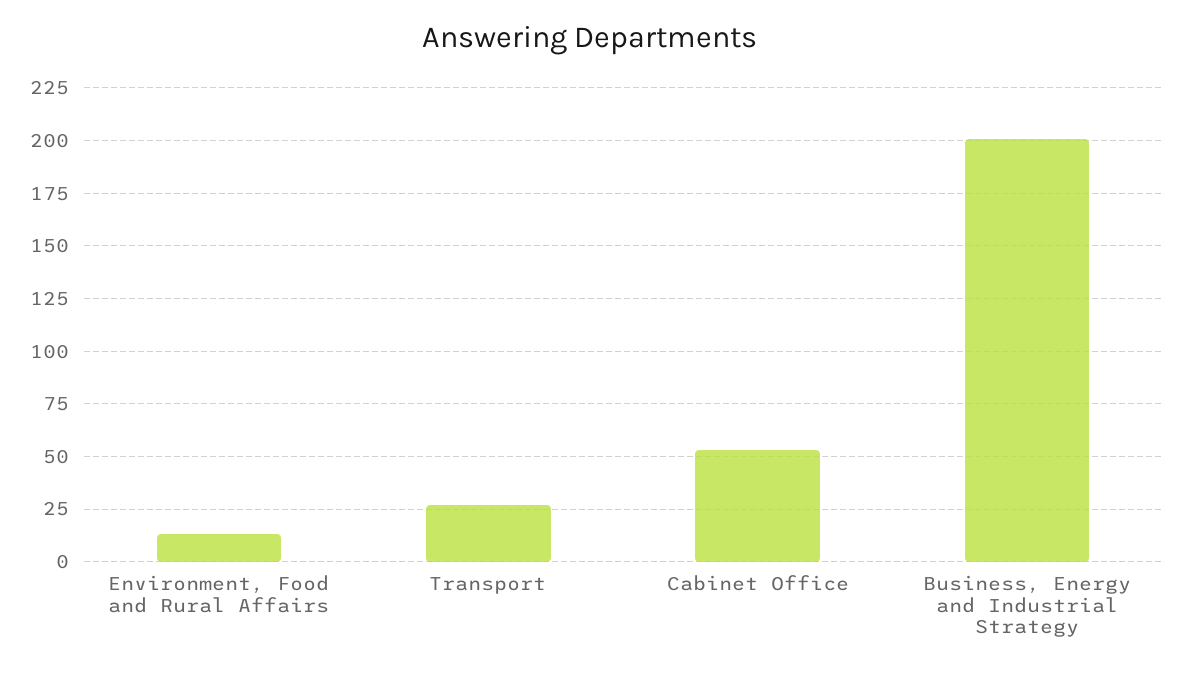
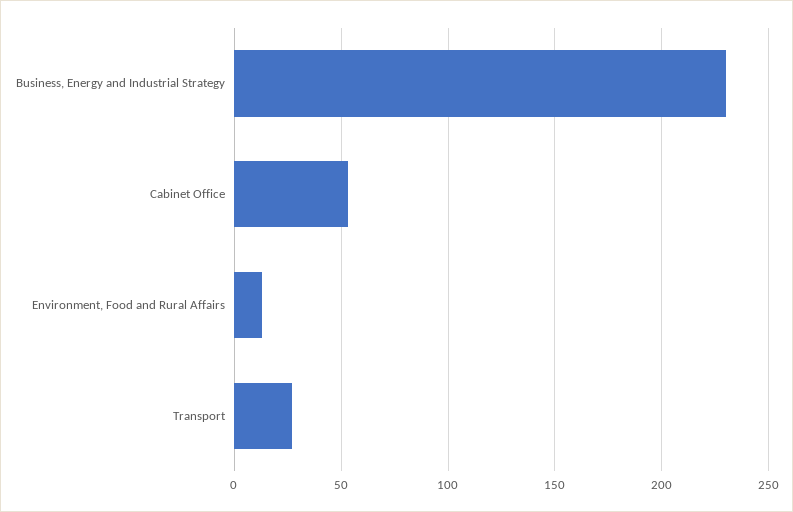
  {
    "Environment, Food and Rural Affairs": 15,
    "Transport": 25,
    "Cabinet Office": 55,
-   "Business, Energy and Industrial Strategy": 200
+   "Business, Energy and Industrial Strategy": 230
  }

